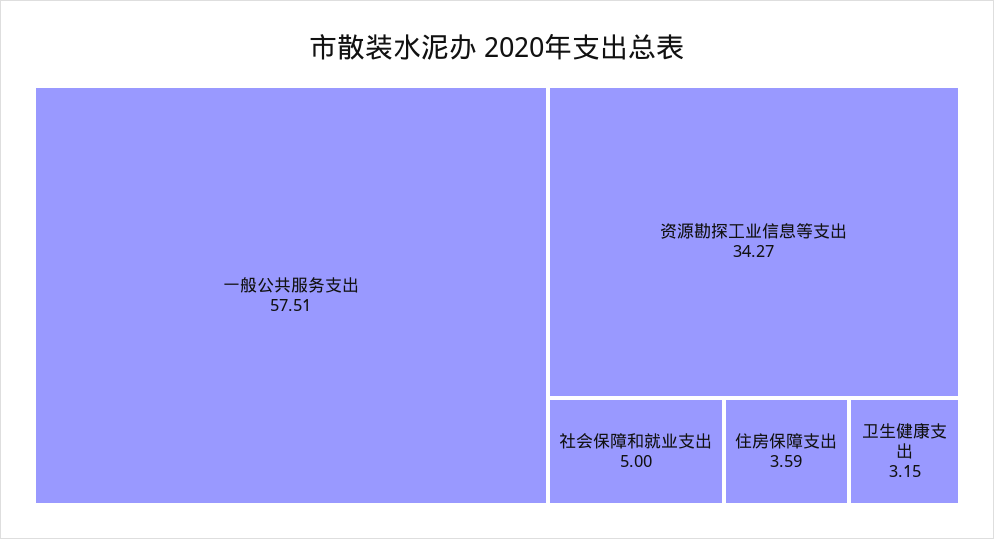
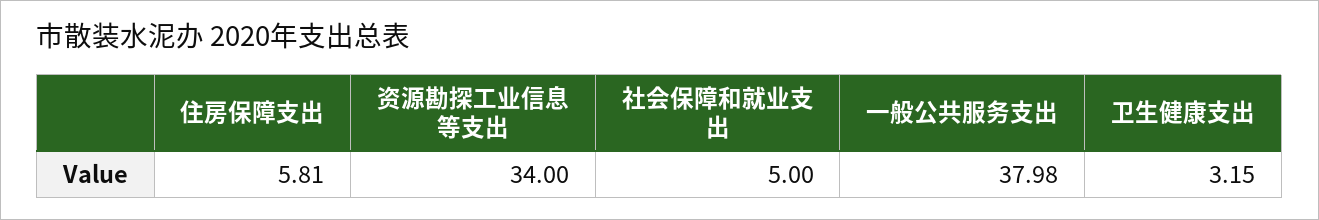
  {
-   "一般公共服务支出": 57.51,
+   "一般公共服务支出": 37.98,
-   "资源勘探工业信息等支出": 34.27,
+   "资源勘探工业信息等支出": 34,
    "社会保障和就业支出": 5,
-   "住房保障支出": 3.59,
+   "住房保障支出": 5.81,
    "卫生健康支出": 3.15
  }

